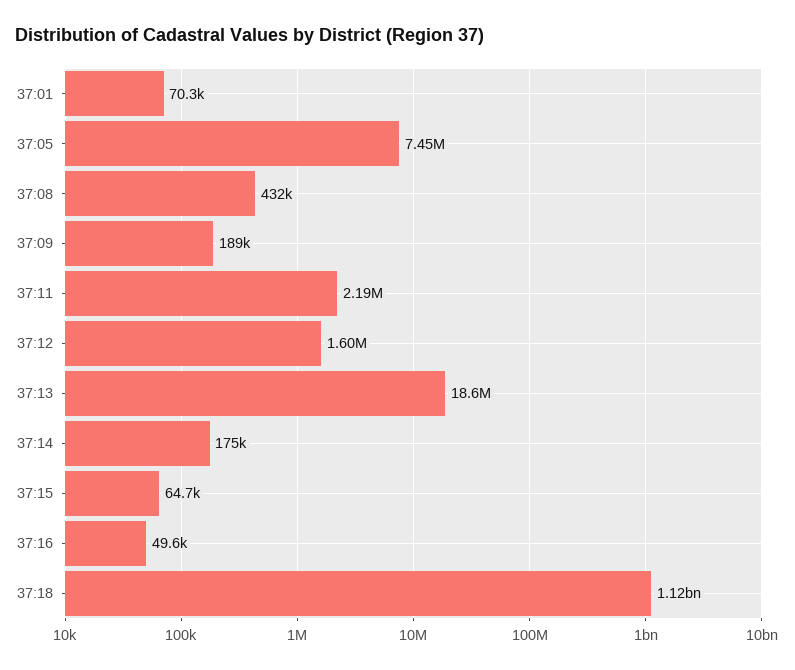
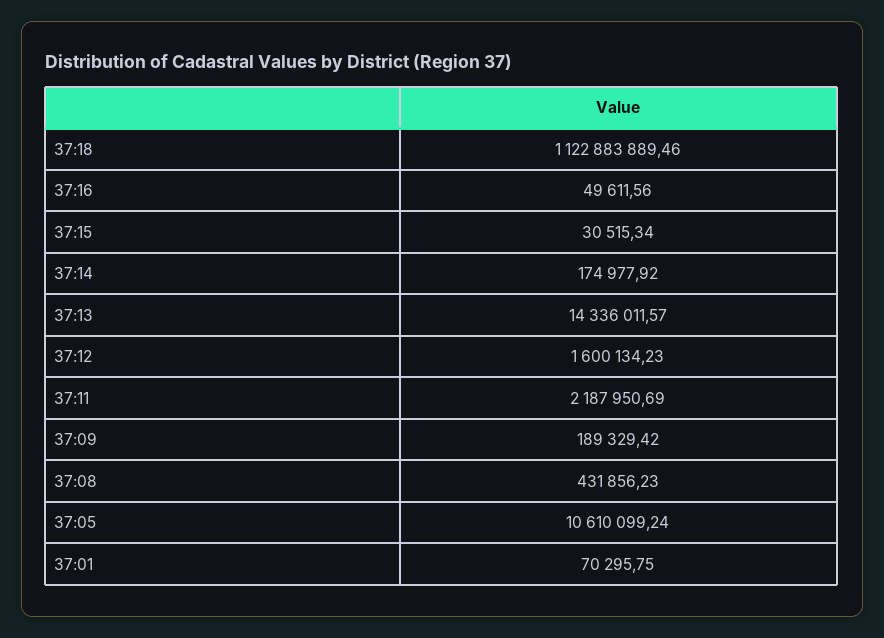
  {
    "37:01": 70295.75,
-   "37:05": 7450000,
+   "37:05": 10610099.24,
    "37:08": 431856.23,
    "37:09": 189329.42,
    "37:11": 2187950.69,
    "37:12": 1600134.23,
-   "37:13": 18600000,
+   "37:13": 14336011.57,
    "37:14": 174977.92,
-   "37:15": 64700,
+   "37:15": 30515.34,
    "37:16": 49611.56,
    "37:18": 1122883889.46
  }

